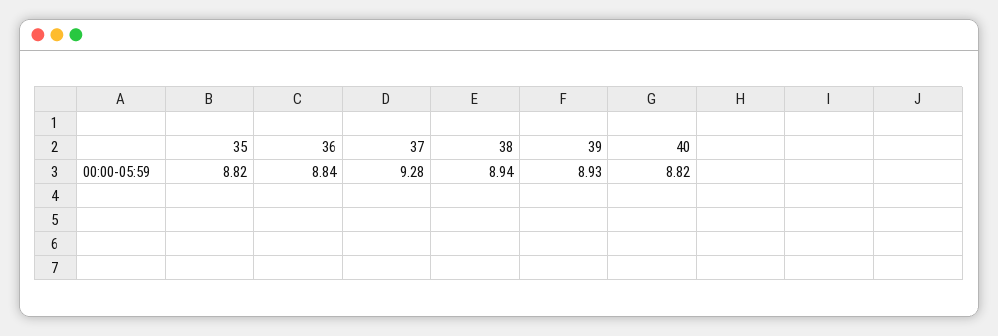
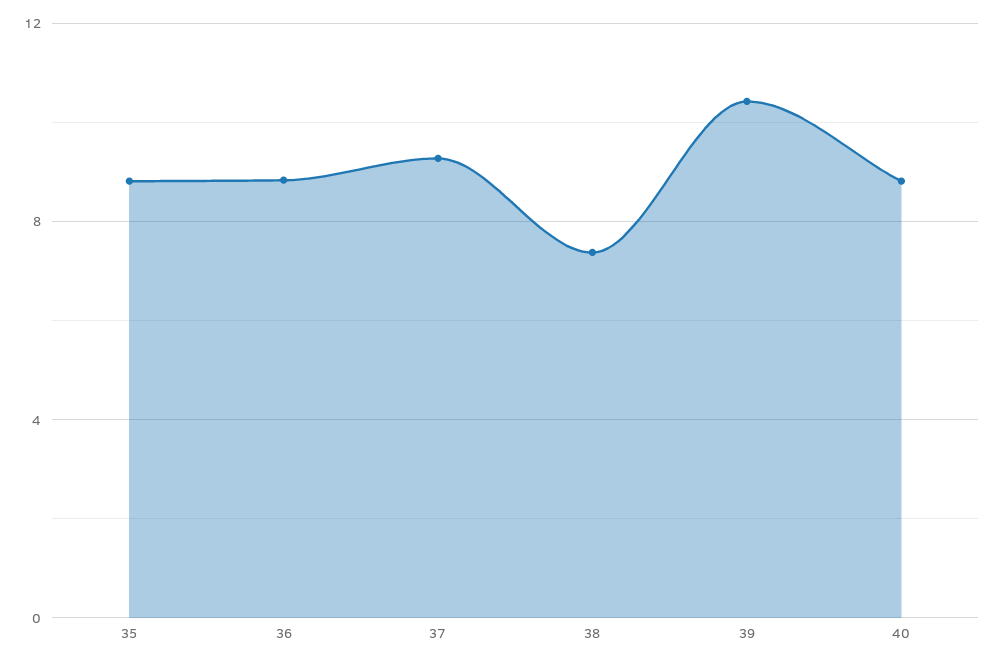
  {
    "35": 8.82,
    "36": 8.84,
    "37": 9.28,
-   "38": 8.94,
+   "38": 7.5,
-   "39": 8.93,
+   "39": 10.5,
    "40": 8.82
  }

